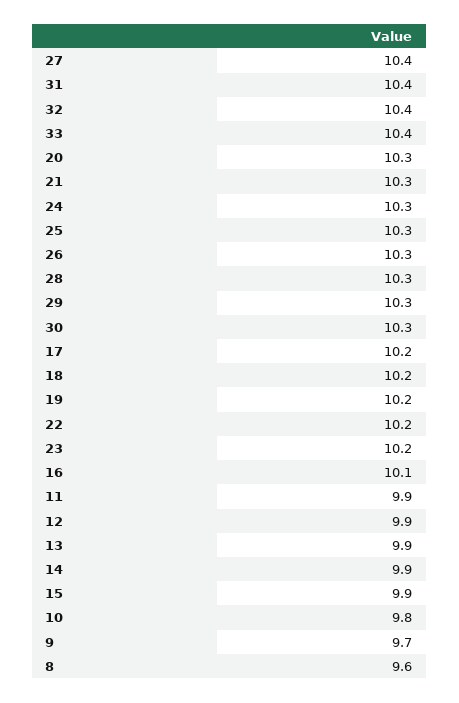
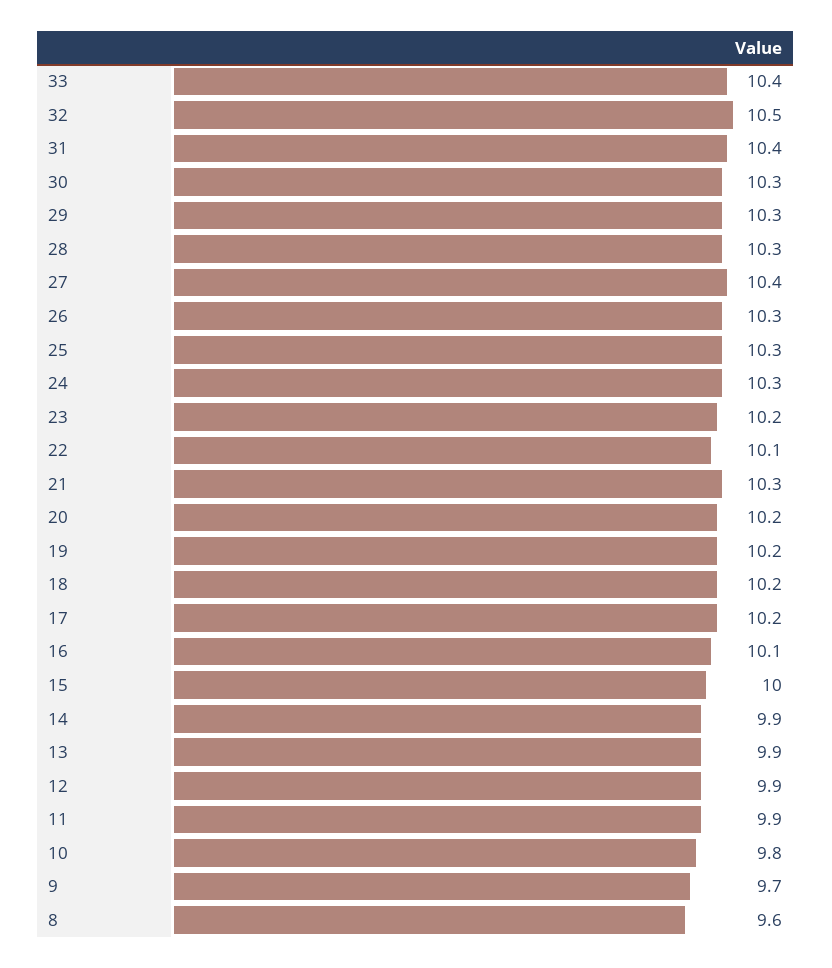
  {
    "27": 10.4,
    "31": 10.4,
-   "32": 10.4,
+   "32": 10.5,
    "33": 10.4,
-   "20": 10.3,
+   "20": 10.2,
    "21": 10.3,
    "24": 10.3,
    "25": 10.3,
    "26": 10.3,
    "28": 10.3,
    "29": 10.3,
    "30": 10.3,
    "17": 10.2,
    "18": 10.2,
    "19": 10.2,
-   "22": 10.2,
+   "22": 10.1,
    "23": 10.2,
    "16": 10.1,
    "11": 9.9,
    "12": 9.9,
    "13": 9.9,
    "14": 9.9,
-   "15": 9.9,
+   "15": 10,
    "10": 9.8,
    "9": 9.7,
    "8": 9.6
  }

